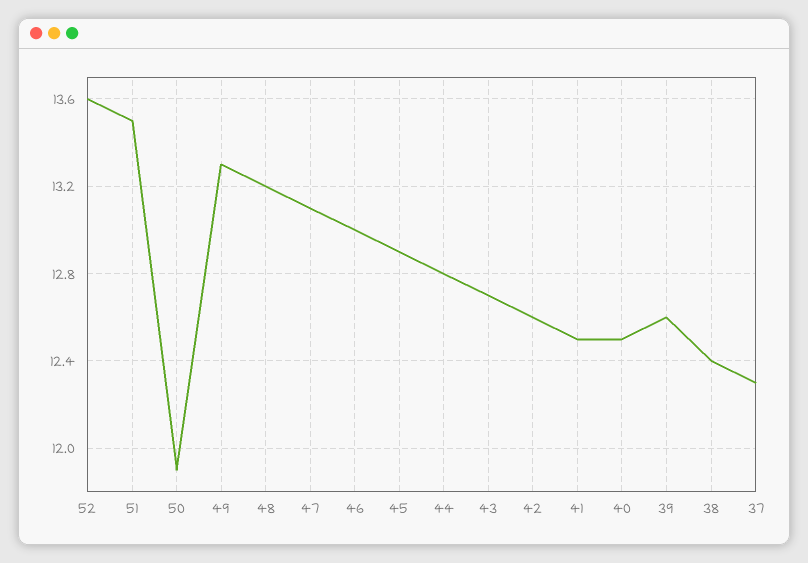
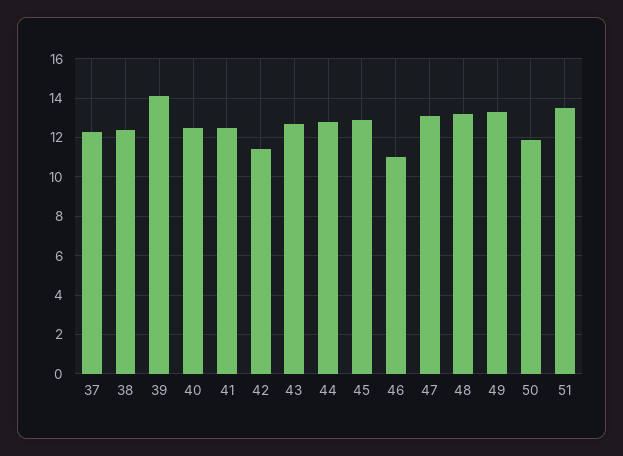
  {
-   "52": 13.6,
    "51": 13.5,
    "50": 11.9,
    "49": 13.3,
    "48": 13.2,
    "47": 13.1,
-   "46": 13,
+   "46": 11,
    "45": 12.9,
    "44": 12.8,
    "43": 12.7,
-   "42": 12.6,
+   "42": 11.5,
    "41": 12.5,
    "40": 12.5,
-   "39": 12.6,
+   "39": 14,
    "38": 12.4,
    "37": 12.3
  }

